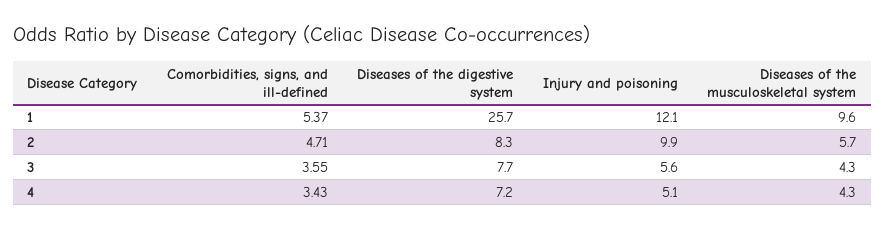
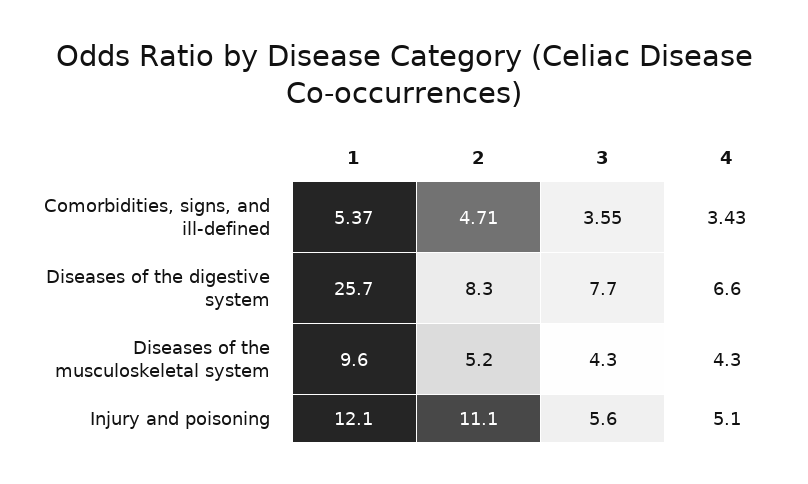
  {
    "Comorbidities, signs, and ill-defined": {
      "1": 5.37,
      "2": 4.71,
      "3": 3.55,
      "4": 3.43
    },
    "Diseases of the digestive system": {
      "1": 25.7,
      "2": 8.3,
      "3": 7.7,
-     "4": 7.2
+     "4": 6.6
    },
    "Injury and poisoning": {
      "1": 12.1,
-     "2": 9.9,
+     "2": 11.1,
      "3": 5.6,
      "4": 5.1
    },
    "Diseases of the musculoskeletal system": {
      "1": 9.6,
-     "2": 5.7,
+     "2": 5.2,
      "3": 4.3,
      "4": 4.3
    }
  }

